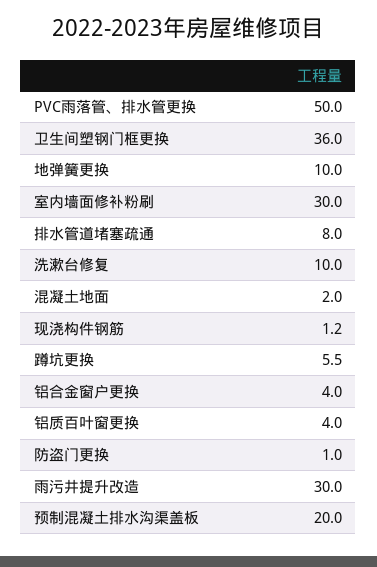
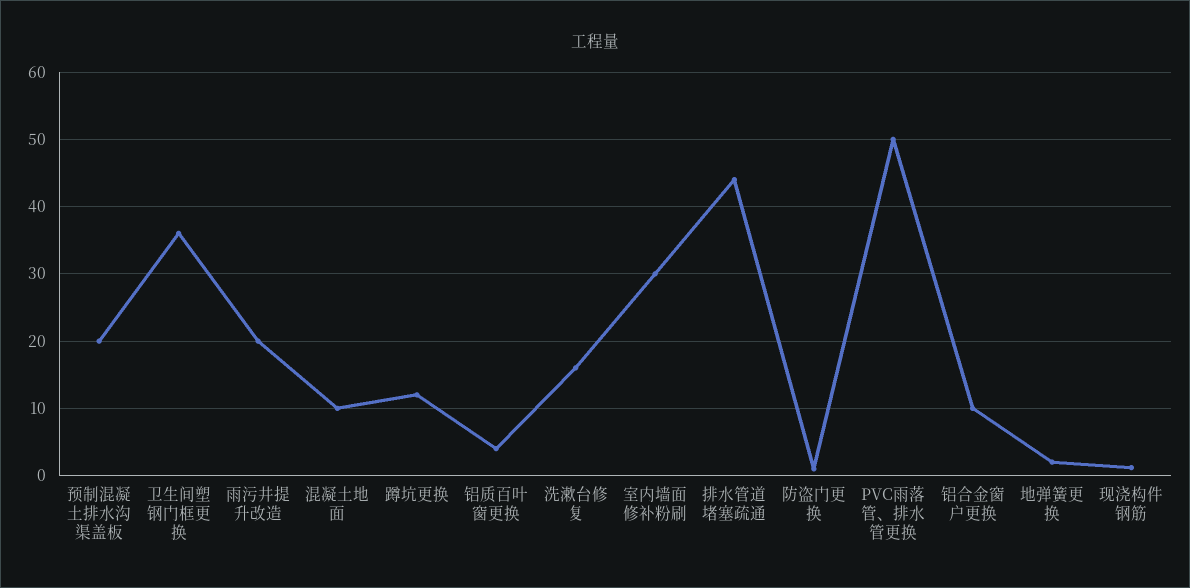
  {
    "PVC雨落管、排水管更换": 50,
    "卫生间塑钢门框更换": 36,
-   "地弹簧更换": 10,
+   "地弹簧更换": 2,
    "室内墙面修补粉刷": 30,
-   "排水管道堵塞疏通": 8,
+   "排水管道堵塞疏通": 44,
-   "洗漱台修复": 10,
+   "洗漱台修复": 16,
-   "混凝土地面": 2,
+   "混凝土地面": 10,
    "现浇构件钢筋": 1.2,
-   "蹲坑更换": 5.5,
+   "蹲坑更换": 12,
-   "铝合金窗户更换": 4,
+   "铝合金窗户更换": 10,
    "铝质百叶窗更换": 4,
    "防盗门更换": 1,
-   "雨污井提升改造": 30,
+   "雨污井提升改造": 20,
    "预制混凝土排水沟渠盖板": 20
  }

